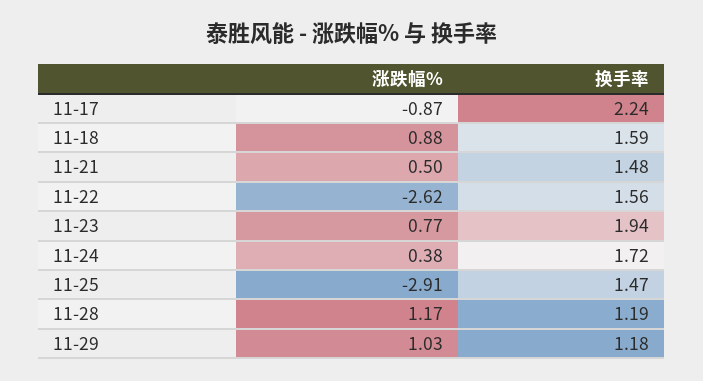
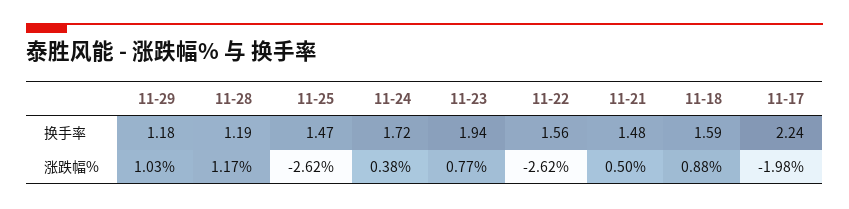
  {
    "涨跌幅%": {
-     "11-17": -0.87,
+     "11-17": -1.98,
      "11-18": 0.88,
      "11-21": 0.5,
      "11-22": -2.62,
      "11-23": 0.77,
      "11-24": 0.38,
-     "11-25": -2.91,
+     "11-25": -2.62,
      "11-28": 1.17,
      "11-29": 1.03
    },
    "换手率": {
      "11-17": 2.24,
      "11-18": 1.59,
      "11-21": 1.48,
      "11-22": 1.56,
      "11-23": 1.94,
      "11-24": 1.72,
      "11-25": 1.47,
      "11-28": 1.19,
      "11-29": 1.18
    }
  }

